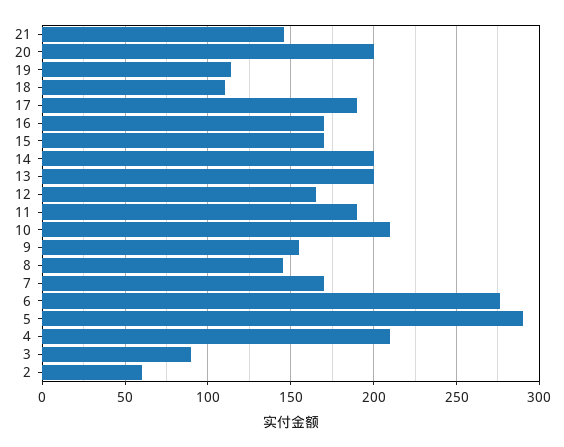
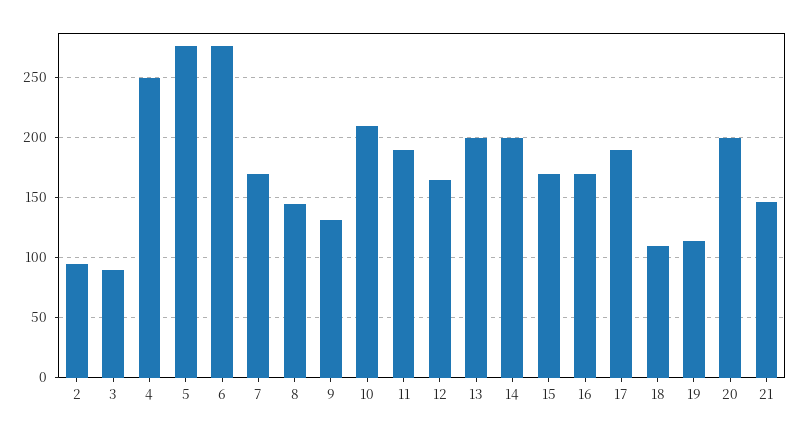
  {
    "21": 145,
    "20": 200,
    "19": 115,
    "18": 110,
    "17": 190,
    "16": 170,
    "15": 170,
    "14": 200,
    "13": 200,
    "12": 165,
    "11": 190,
    "10": 210,
-   "9": 155,
+   "9": 130,
    "8": 145,
    "7": 170,
    "6": 275,
-   "5": 290,
+   "5": 275,
-   "4": 210,
+   "4": 250,
    "3": 90,
-   "2": 60
+   "2": 95
  }

